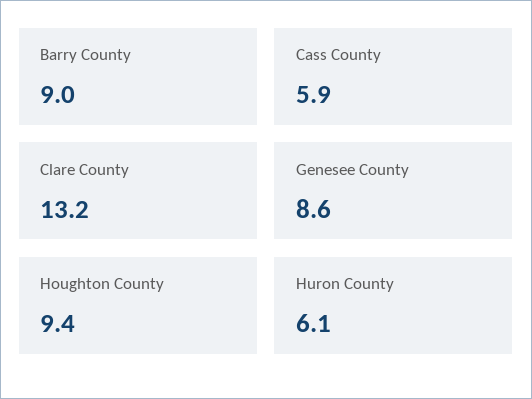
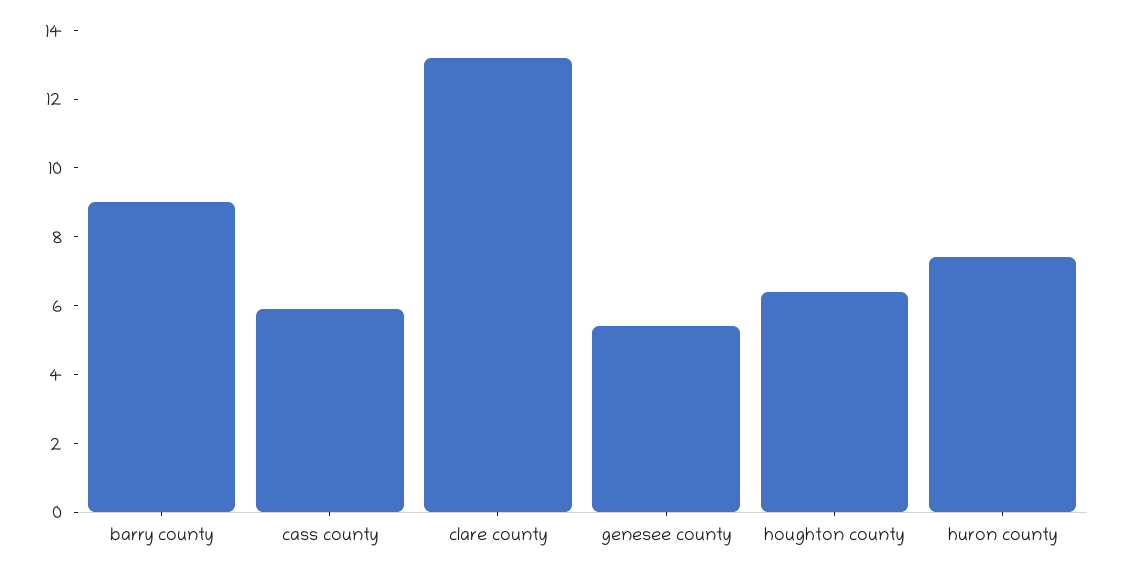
  {
    "Barry County": 9,
    "Cass County": 5.9,
    "Clare County": 13.2,
-   "Genesee County": 8.6,
+   "Genesee County": 5.5,
-   "Houghton County": 9.4,
+   "Houghton County": 6.5,
-   "Huron County": 6.1
+   "Huron County": 7.5
  }

